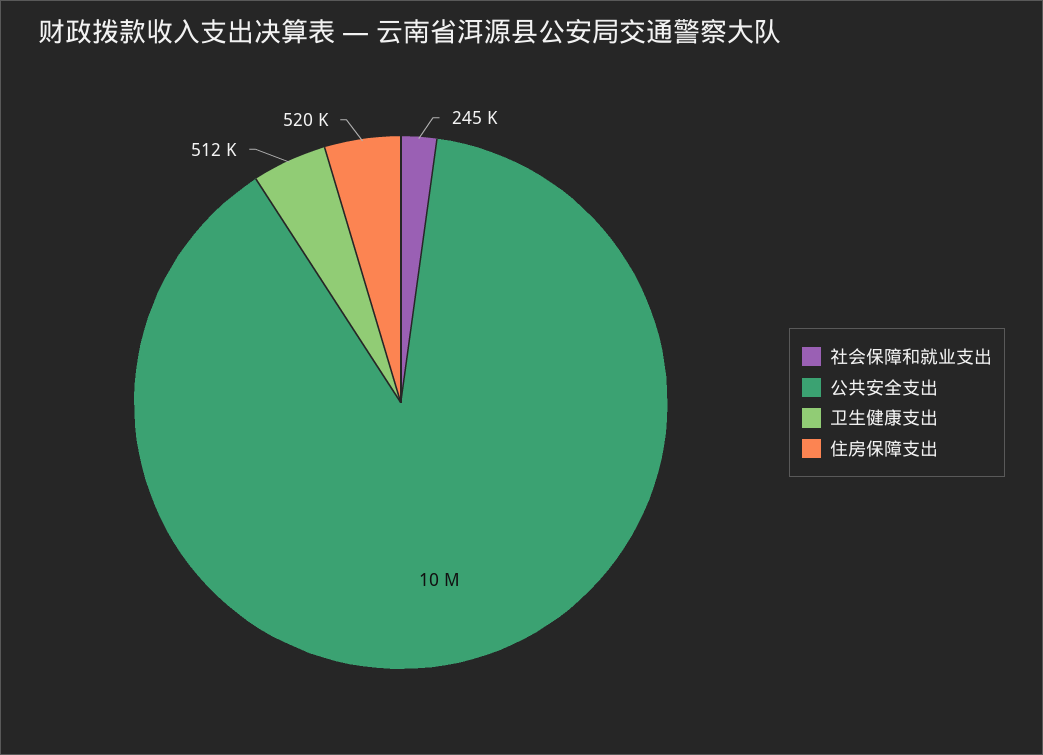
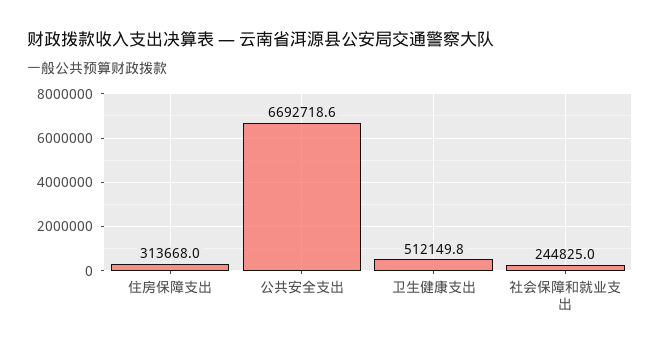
  {
    "社会保障和就业支出": 244825,
-   "公共安全支出": 10000000,
+   "公共安全支出": 6692718.6,
    "卫生健康支出": 512149.8,
-   "住房保障支出": 520000
+   "住房保障支出": 313668
  }

